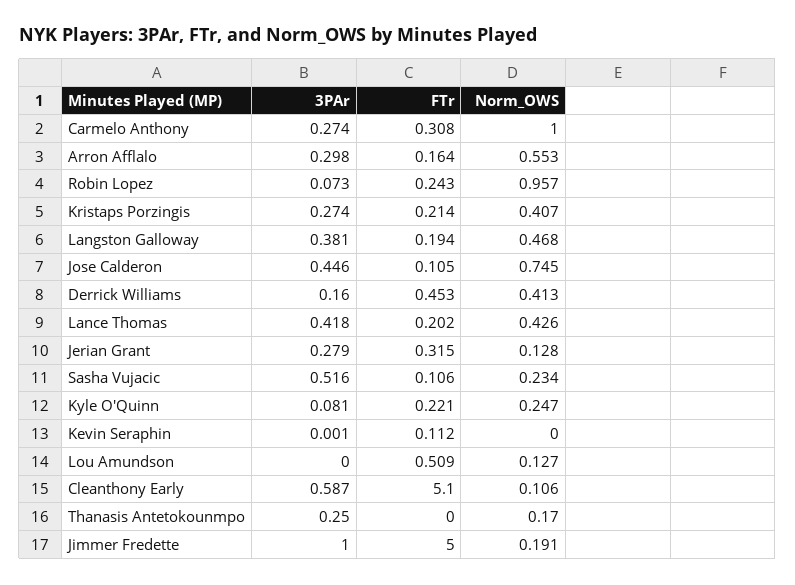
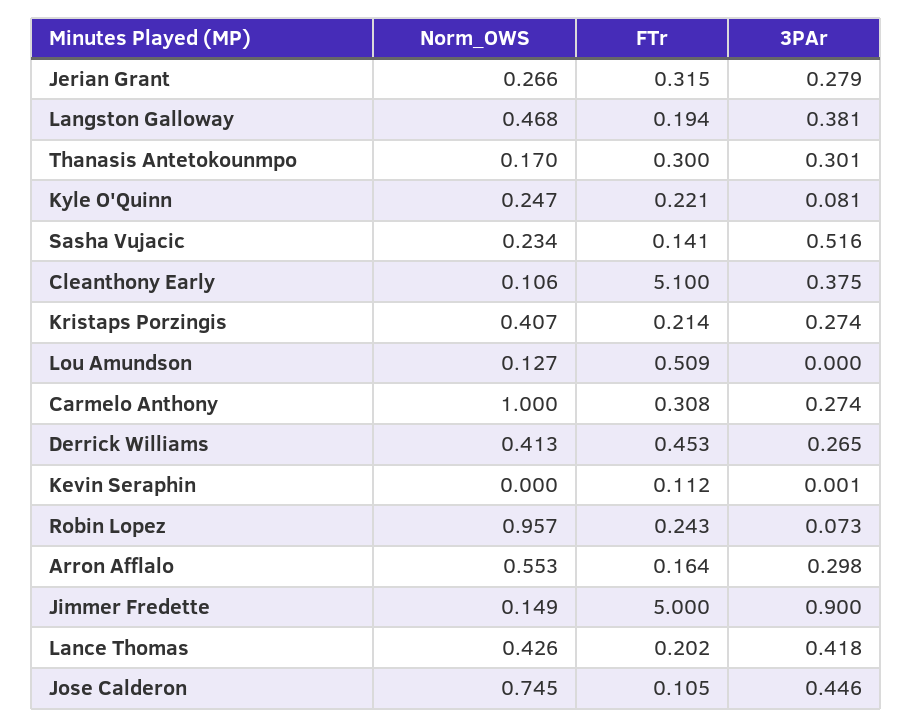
  {
    "3PAr": {
      "Carmelo Anthony": 0.274,
      "Arron Afflalo": 0.298,
      "Robin Lopez": 0.073,
      "Kristaps Porzingis": 0.274,
      "Langston Galloway": 0.381,
      "Jose Calderon": 0.446,
-     "Derrick Williams": 0.16,
+     "Derrick Williams": 0.265,
      "Lance Thomas": 0.418,
      "Jerian Grant": 0.279,
      "Sasha Vujacic": 0.516,
      "Kyle O'Quinn": 0.081,
      "Kevin Seraphin": 0.001,
      "Lou Amundson": 0,
-     "Cleanthony Early": 0.587,
+     "Cleanthony Early": 0.375,
-     "Thanasis Antetokounmpo": 0.25,
+     "Thanasis Antetokounmpo": 0.301,
-     "Jimmer Fredette": 1
+     "Jimmer Fredette": 0.9
    },
    "FTr": {
      "Carmelo Anthony": 0.308,
      "Arron Afflalo": 0.164,
      "Robin Lopez": 0.243,
      "Kristaps Porzingis": 0.214,
      "Langston Galloway": 0.194,
      "Jose Calderon": 0.105,
      "Derrick Williams": 0.453,
      "Lance Thomas": 0.202,
      "Jerian Grant": 0.315,
-     "Sasha Vujacic": 0.106,
+     "Sasha Vujacic": 0.141,
      "Kyle O'Quinn": 0.221,
      "Kevin Seraphin": 0.112,
      "Lou Amundson": 0.509,
      "Cleanthony Early": 5.1,
-     "Thanasis Antetokounmpo": 0,
+     "Thanasis Antetokounmpo": 0.3,
      "Jimmer Fredette": 5
    },
    "Norm_OWS": {
      "Carmelo Anthony": 1,
      "Arron Afflalo": 0.553,
      "Robin Lopez": 0.957,
      "Kristaps Porzingis": 0.407,
      "Langston Galloway": 0.468,
      "Jose Calderon": 0.745,
      "Derrick Williams": 0.413,
      "Lance Thomas": 0.426,
-     "Jerian Grant": 0.128,
+     "Jerian Grant": 0.266,
      "Sasha Vujacic": 0.234,
      "Kyle O'Quinn": 0.247,
      "Kevin Seraphin": 0,
      "Lou Amundson": 0.127,
      "Cleanthony Early": 0.106,
      "Thanasis Antetokounmpo": 0.17,
-     "Jimmer Fredette": 0.191
+     "Jimmer Fredette": 0.149
    }
  }

